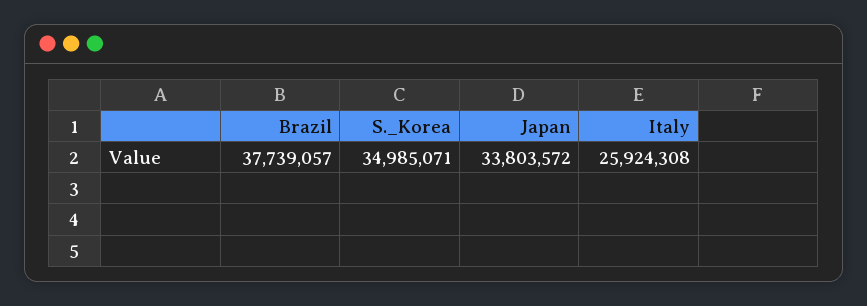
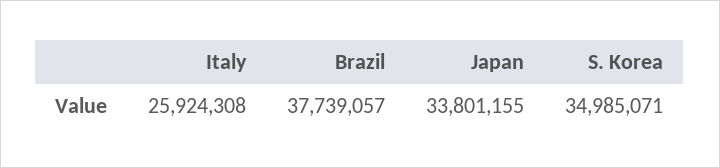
  {
    "Brazil": 37739057,
    "S._Korea": 34985071,
-   "Japan": 33803572,
+   "Japan": 33801155,
    "Italy": 25924308
  }

